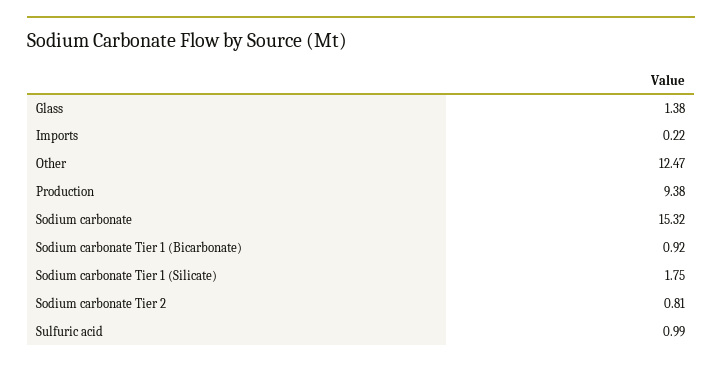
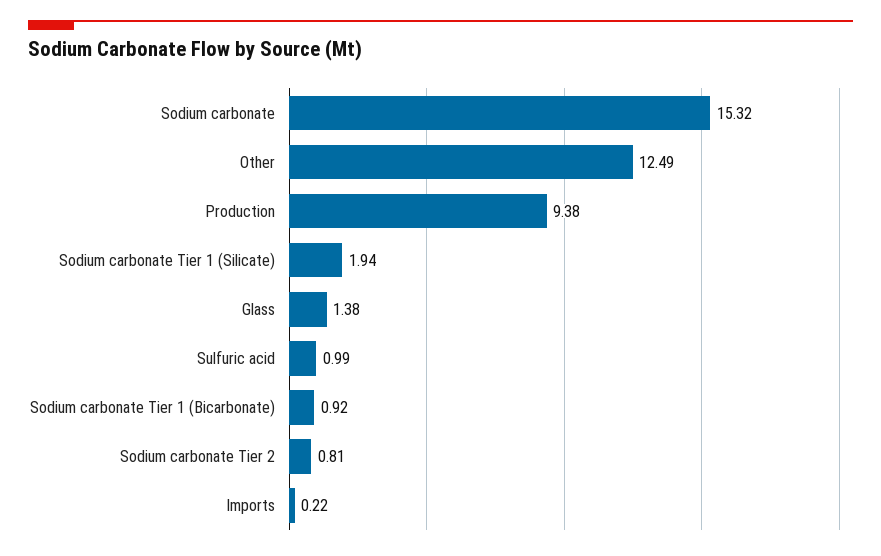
  {
    "Glass": 1.38,
    "Imports": 0.22,
-   "Other": 12.47,
+   "Other": 12.49,
    "Production": 9.38,
    "Sodium carbonate": 15.32,
    "Sodium carbonate Tier 1 (Bicarbonate)": 0.92,
-   "Sodium carbonate Tier 1 (Silicate)": 1.75,
+   "Sodium carbonate Tier 1 (Silicate)": 1.94,
    "Sodium carbonate Tier 2": 0.81,
    "Sulfuric acid": 0.99
  }

